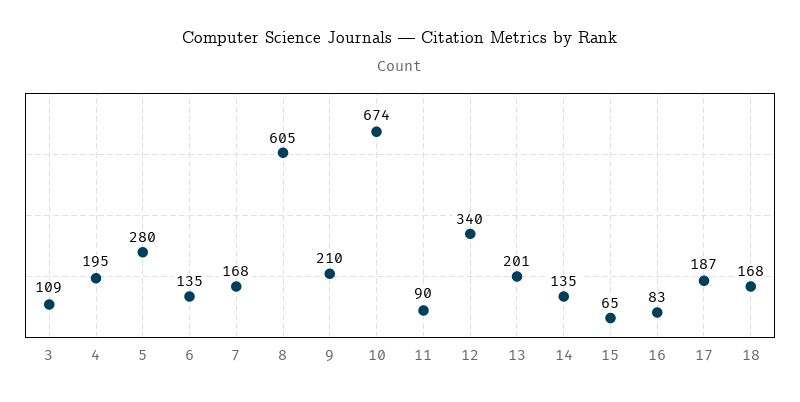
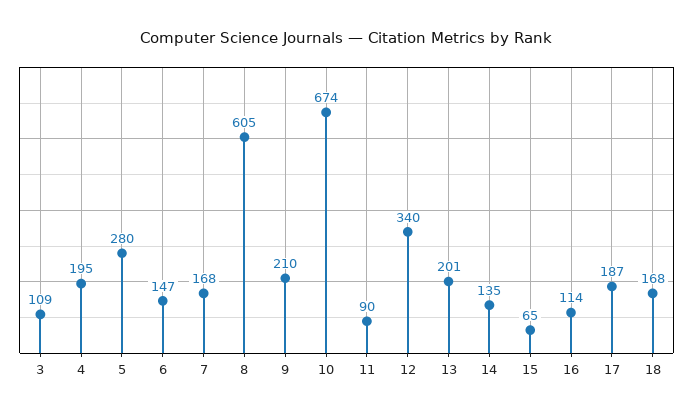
  {
    "3": 109,
    "4": 195,
    "5": 280,
-   "6": 135,
+   "6": 147,
    "7": 168,
    "8": 605,
    "9": 210,
    "10": 674,
    "11": 90,
    "12": 340,
    "13": 201,
    "14": 135,
    "15": 65,
-   "16": 83,
+   "16": 114,
    "17": 187,
    "18": 168
  }

